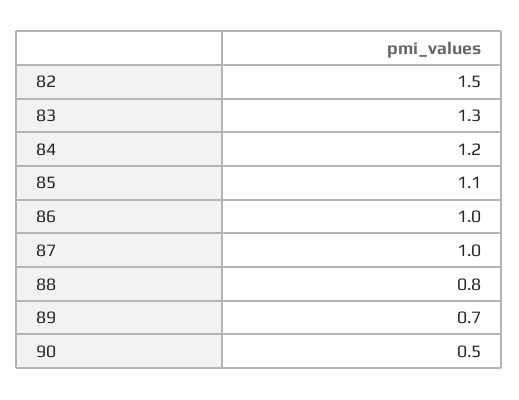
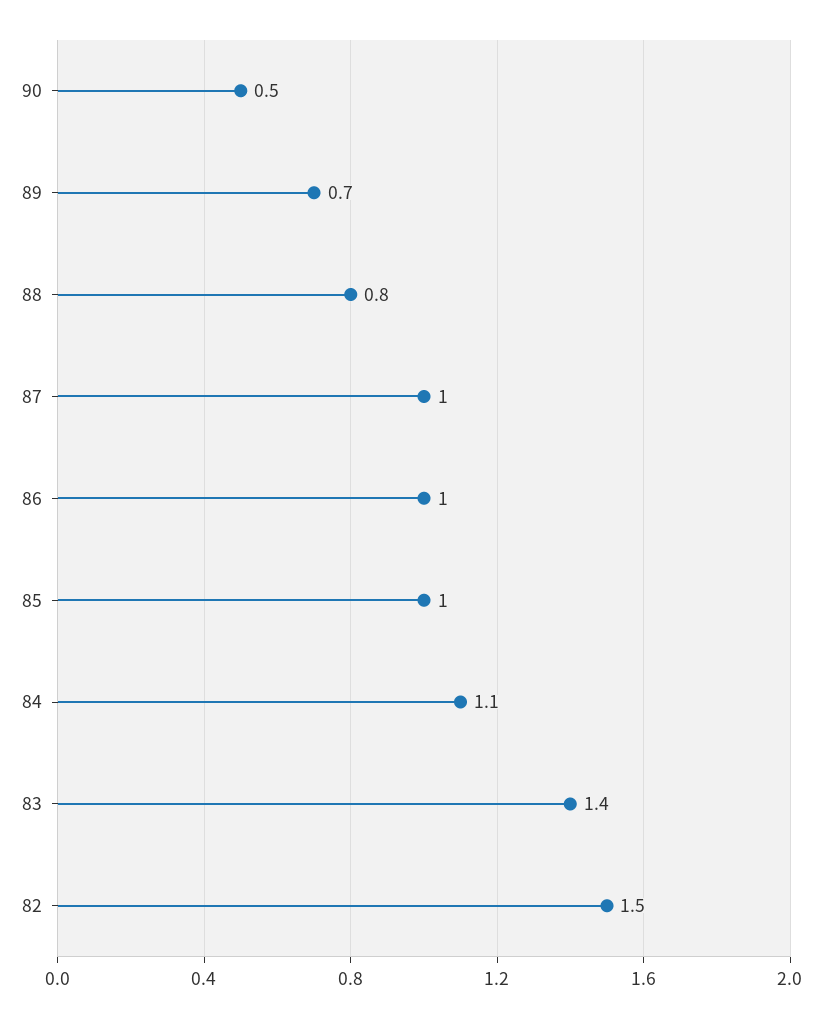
  {
    "82": 1.5,
-   "83": 1.3,
+   "83": 1.4,
-   "84": 1.2,
+   "84": 1.1,
-   "85": 1.1,
+   "85": 1,
    "86": 1,
    "87": 1,
    "88": 0.8,
    "89": 0.7,
    "90": 0.5
  }

